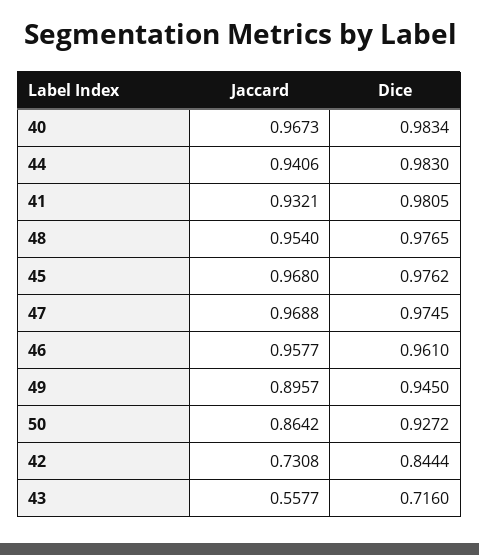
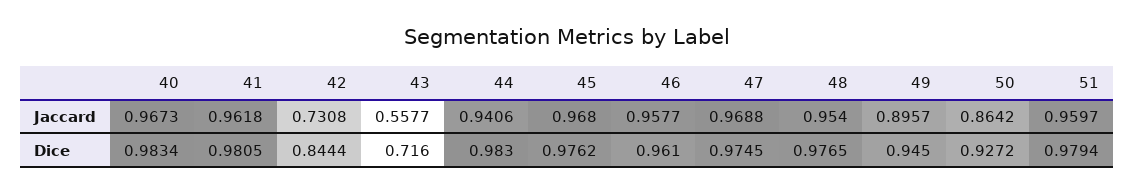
  {
    "Jaccard": {
      "40": 0.9673,
      "44": 0.9406,
-     "41": 0.9321,
+     "41": 0.9618,
      "48": 0.954,
      "45": 0.968,
      "47": 0.9688,
      "46": 0.9577,
      "49": 0.8957,
      "50": 0.8642,
      "42": 0.7308,
-     "43": 0.5577
+     "43": 0.5577,
+     "51": 0.9597
    },
    "Dice": {
      "40": 0.9834,
      "44": 0.983,
      "41": 0.9805,
      "48": 0.9765,
      "45": 0.9762,
      "47": 0.9745,
      "46": 0.961,
      "49": 0.945,
      "50": 0.9272,
      "42": 0.8444,
-     "43": 0.716
+     "43": 0.716,
+     "51": 0.9794
    }
  }

